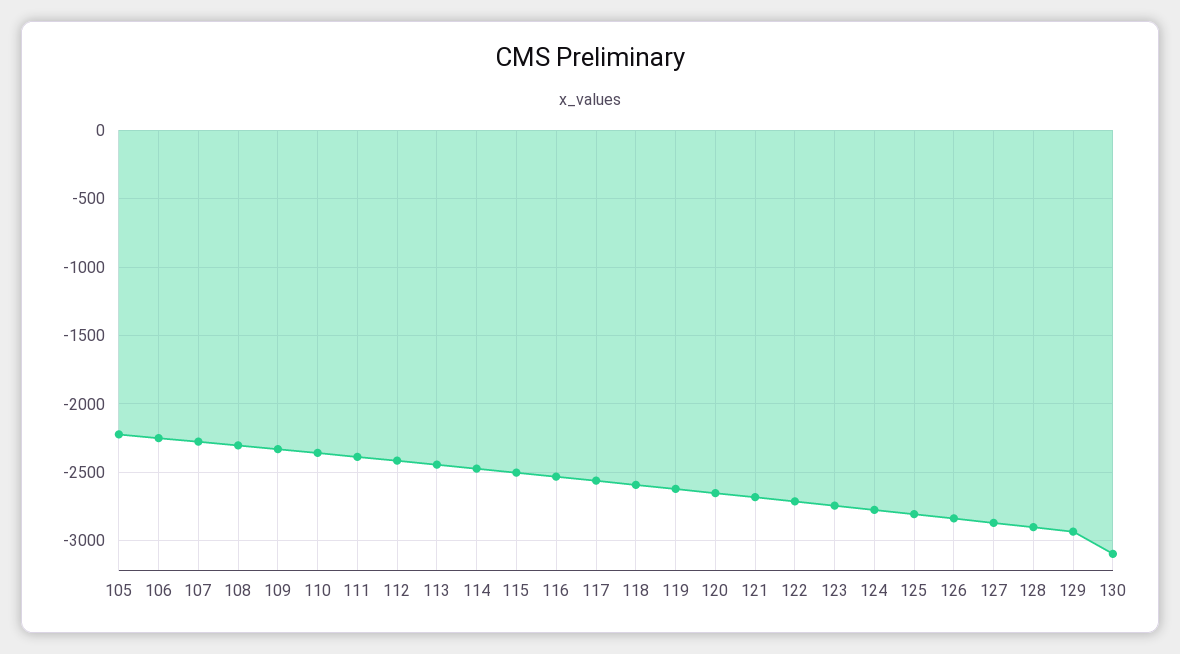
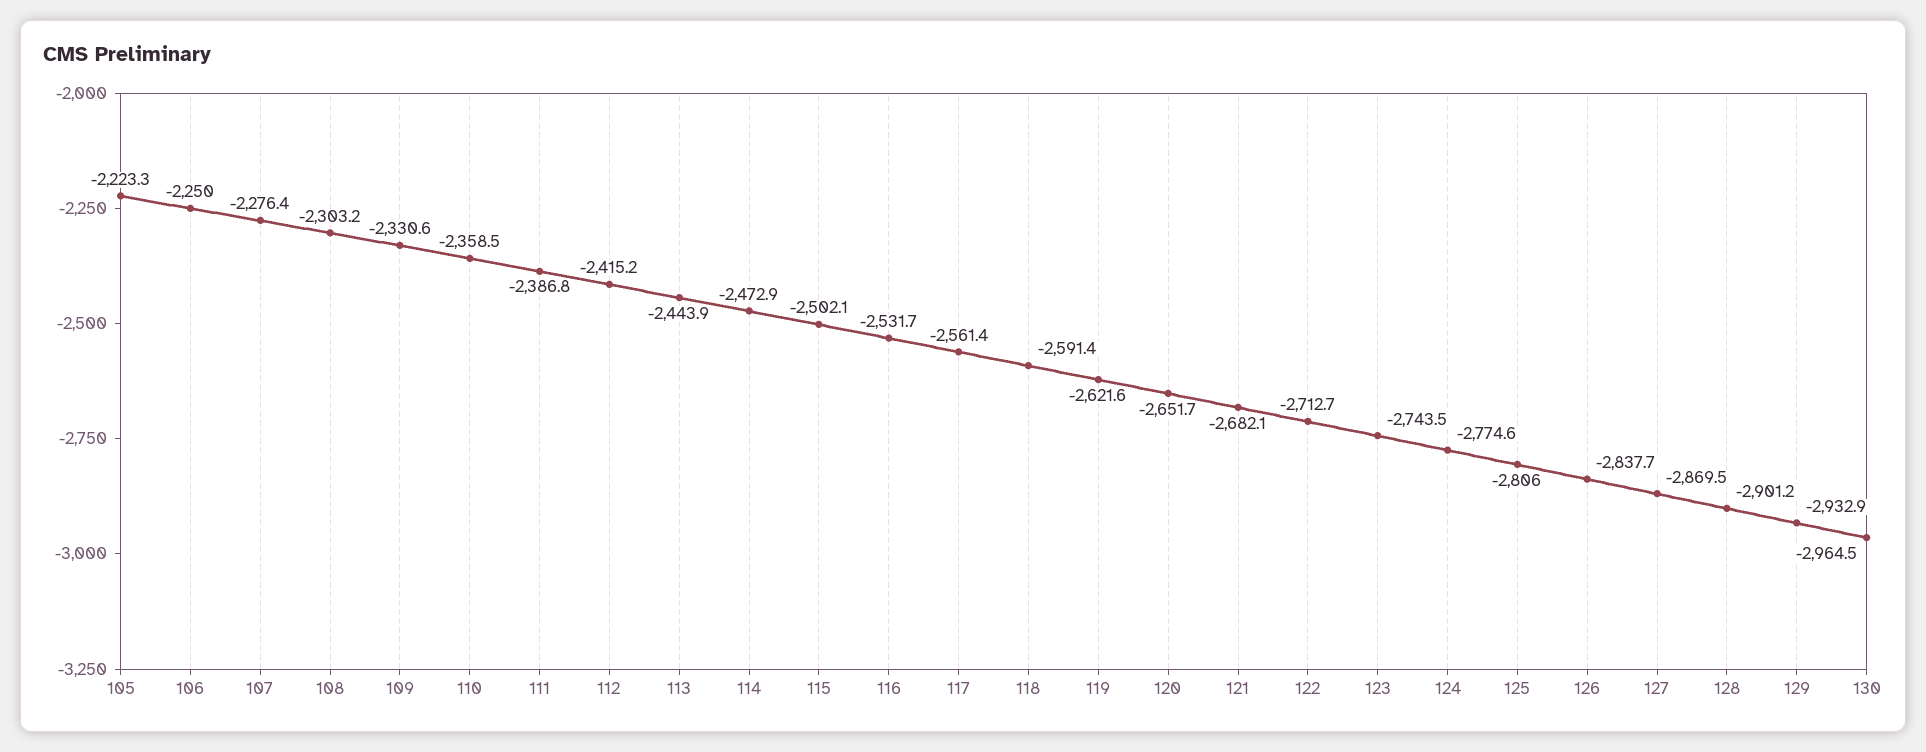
  {
    "105": -2223.3,
    "106": -2250,
    "107": -2276.4,
    "108": -2303.2,
    "109": -2330.6,
    "110": -2358.5,
    "111": -2386.8,
    "112": -2415.2,
    "113": -2443.9,
    "114": -2472.9,
    "115": -2502.1,
    "116": -2531.7,
    "117": -2561.4,
    "118": -2591.4,
    "119": -2621.6,
    "120": -2651.7,
    "121": -2682.1,
    "122": -2712.7,
    "123": -2743.5,
    "124": -2774.6,
    "125": -2806,
    "126": -2837.7,
    "127": -2869.5,
    "128": -2901.2,
    "129": -2932.9,
-   "130": -3100
+   "130": -2964.5
  }

